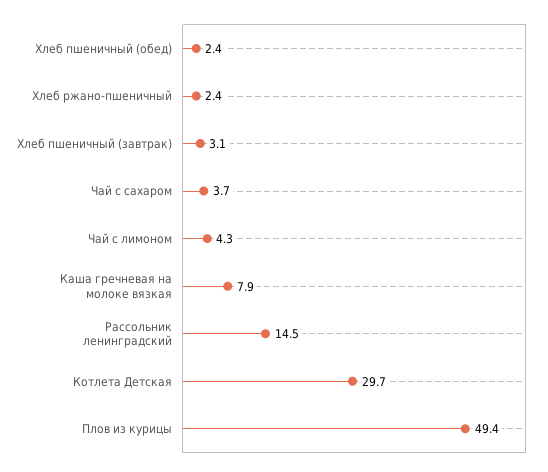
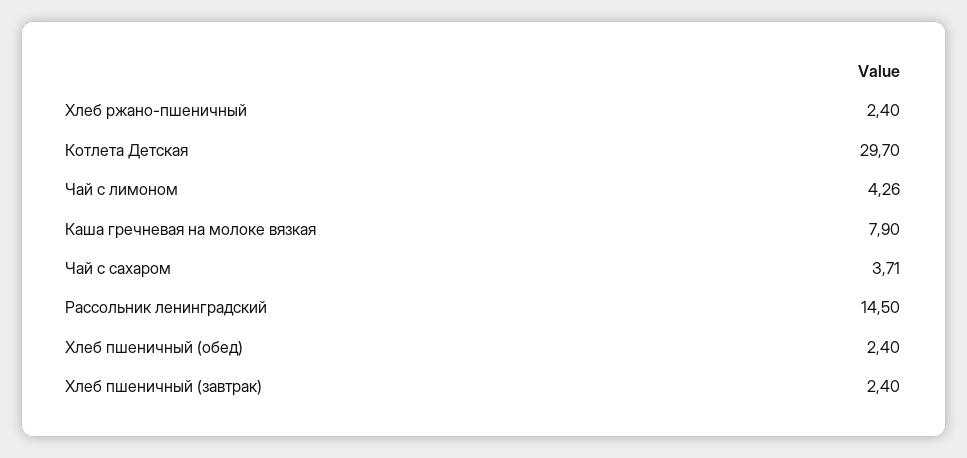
  {
    "Хлеб пшеничный (обед)": 2.4,
    "Хлеб ржано-пшеничный": 2.4,
-   "Хлеб пшеничный (завтрак)": 3.1,
+   "Хлеб пшеничный (завтрак)": 2.4,
    "Чай с сахаром": 3.71,
    "Чай с лимоном": 4.26,
    "Каша гречневая на молоке вязкая": 7.9,
    "Рассольник ленинградский": 14.5,
-   "Котлета Детская": 29.7,
+   "Котлета Детская": 29.7
-   "Плов из курицы": 49.4
  }

